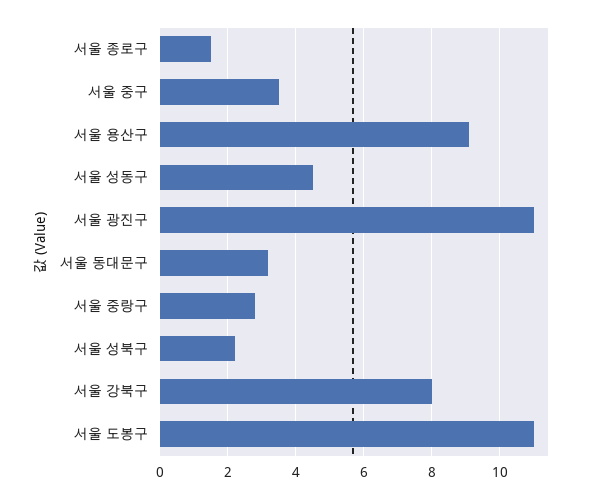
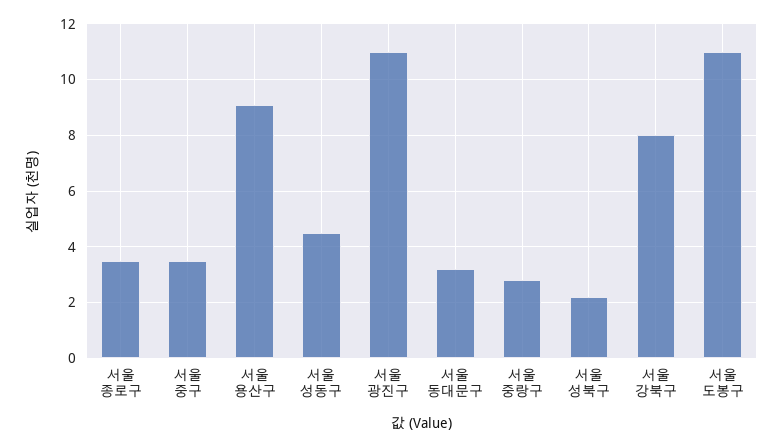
  {
-   "서울 종로구": 1.5,
+   "서울 종로구": 3.5,
    "서울 중구": 3.5,
    "서울 용산구": 9,
    "서울 성동구": 4.5,
    "서울 광진구": 11,
    "서울 동대문구": 3,
    "서울 중랑구": 3,
    "서울 성북구": 2,
    "서울 강북구": 8,
    "서울 도봉구": 11
  }

